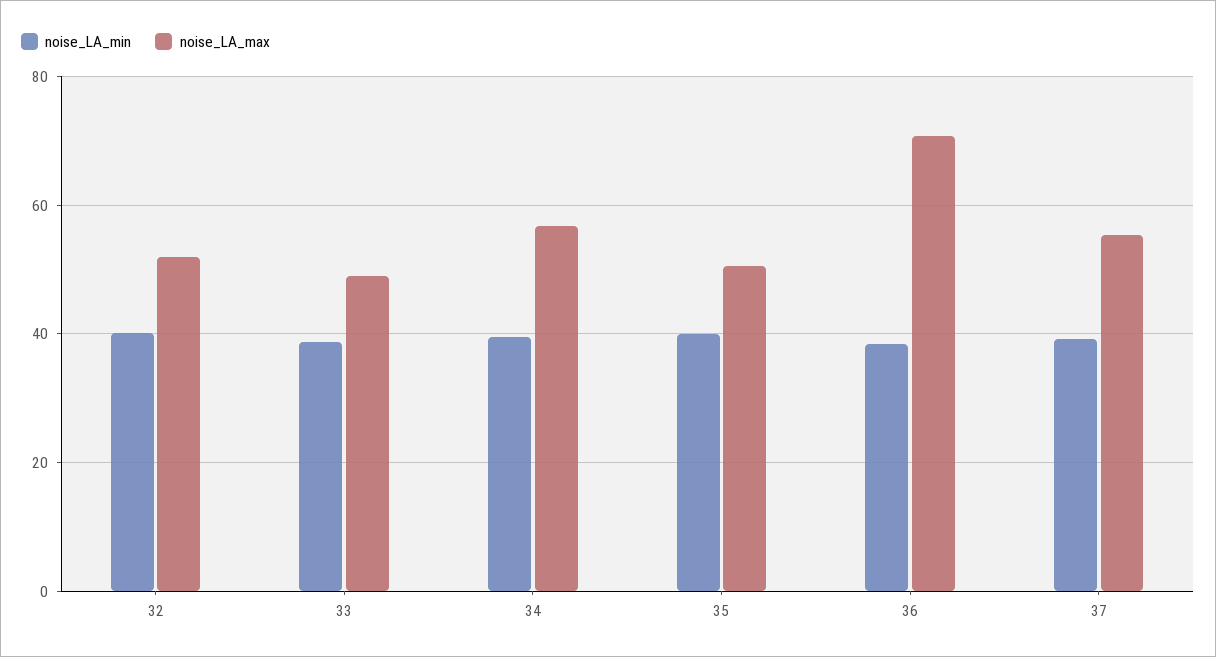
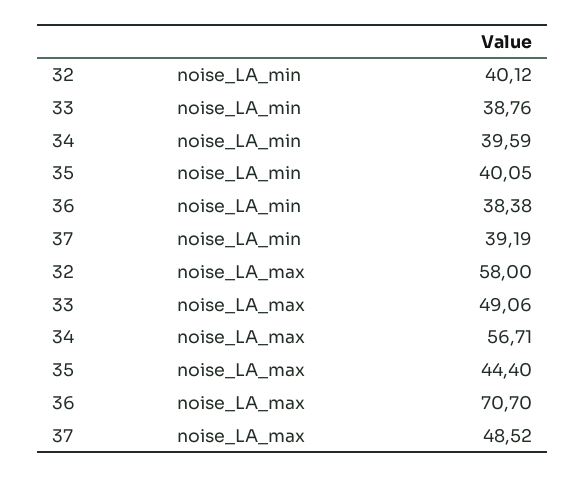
  {
    "noise_LA_min": {
      "32": 40.12,
      "33": 38.76,
      "34": 39.59,
      "35": 40.05,
      "36": 38.38,
      "37": 39.19
    },
    "noise_LA_max": {
-     "32": 52,
+     "32": 58,
      "33": 49.06,
      "34": 56.71,
-     "35": 50,
+     "35": 44.4,
      "36": 70.7,
-     "37": 56
+     "37": 48.52
    }
  }

